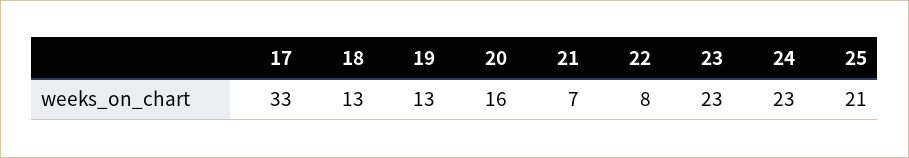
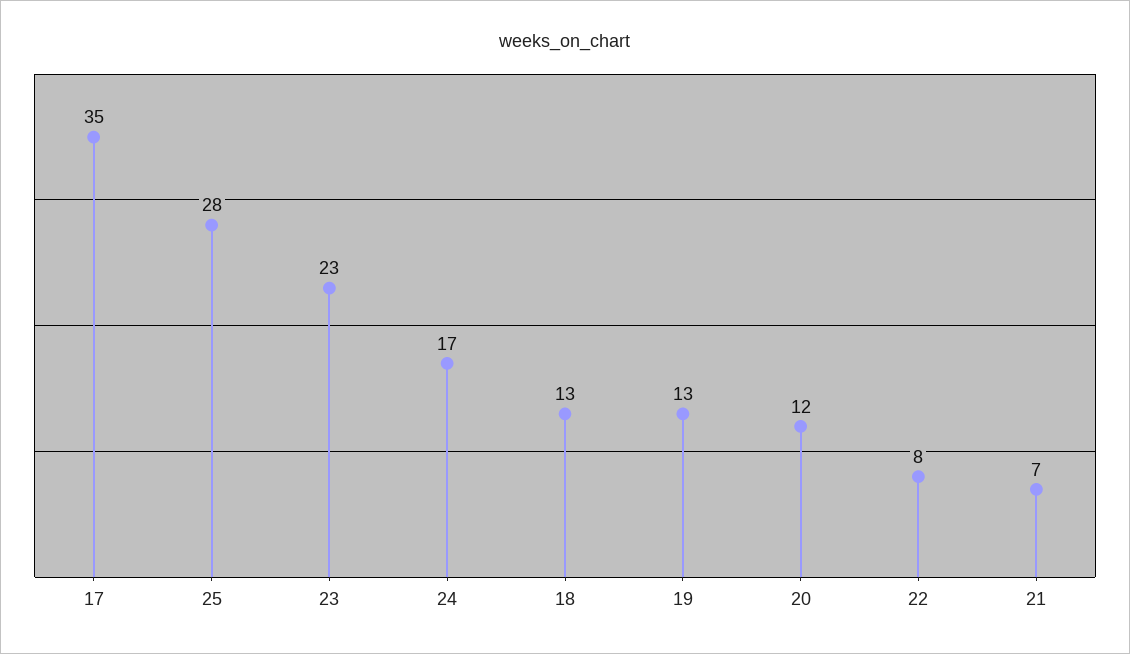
  {
-   "17": 33,
+   "17": 35,
    "18": 13,
    "19": 13,
-   "20": 16,
+   "20": 12,
    "21": 7,
    "22": 8,
    "23": 23,
-   "24": 23,
+   "24": 17,
-   "25": 21
+   "25": 28
  }

